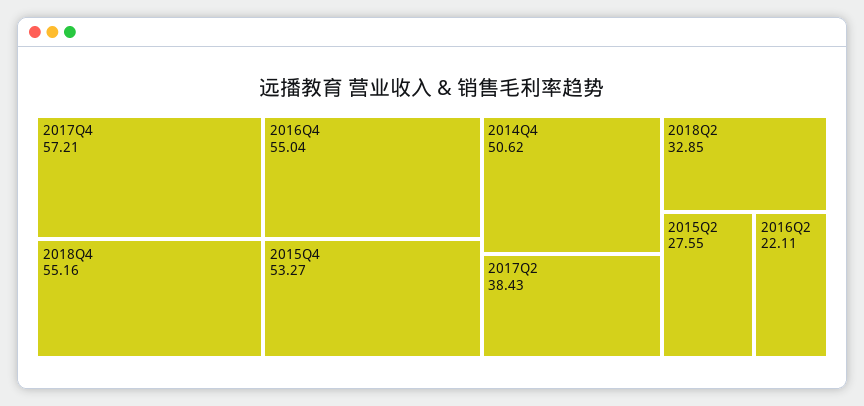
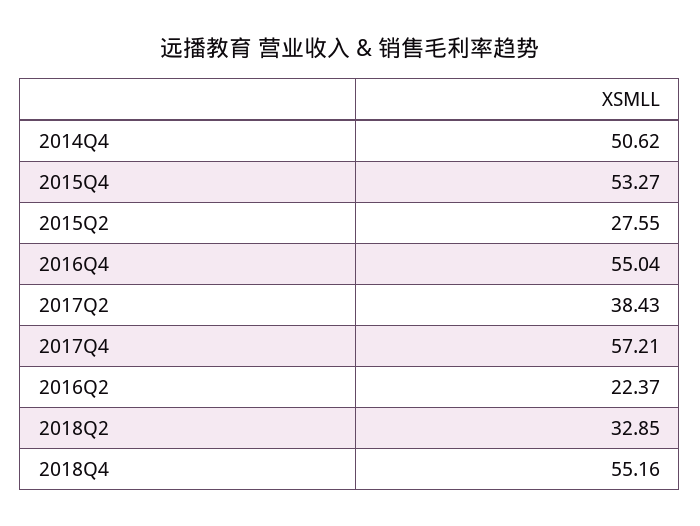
  {
    "2017Q4": 57.21,
    "2018Q4": 55.16,
    "2016Q4": 55.04,
    "2015Q4": 53.27,
    "2014Q4": 50.62,
    "2017Q2": 38.43,
    "2018Q2": 32.85,
    "2015Q2": 27.55,
-   "2016Q2": 22.11
+   "2016Q2": 22.37
  }

